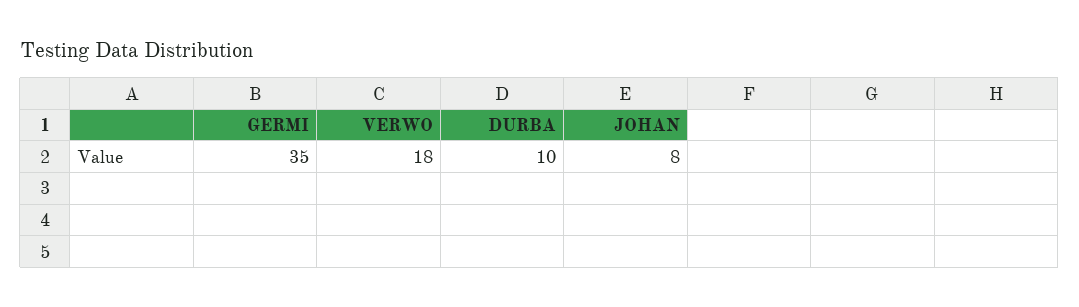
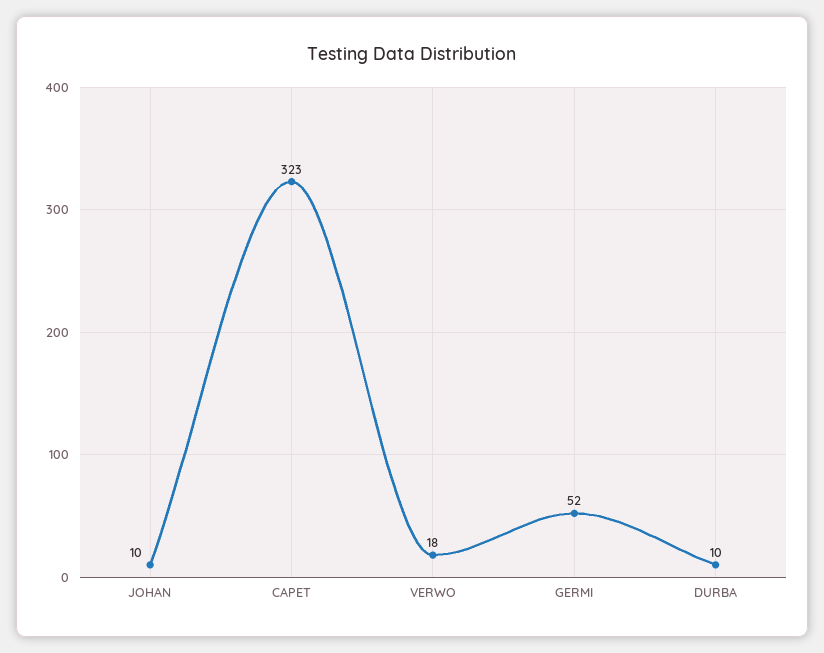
  {
-   "GERMI": 35,
+   "GERMI": 52,
    "VERWO": 18,
    "DURBA": 10,
-   "JOHAN": 8
+   "JOHAN": 10,
+   "CAPET": 323
  }

